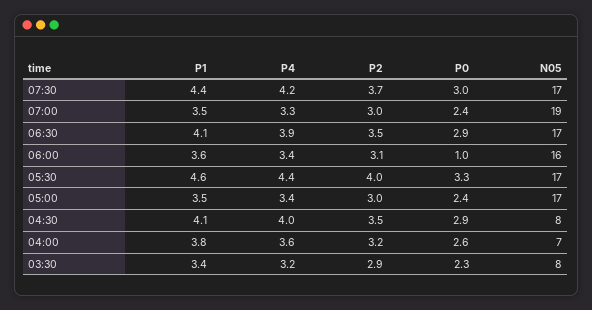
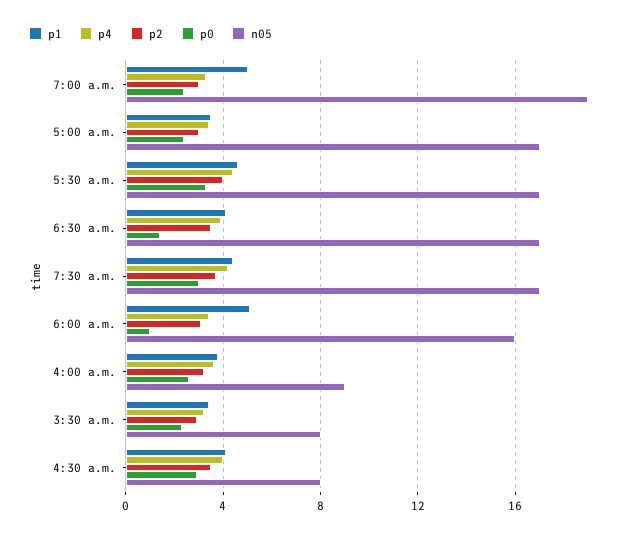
  {
    "P1": {
      "07:30": 4.4,
-     "07:00": 3.5,
+     "07:00": 5,
      "06:30": 4.1,
-     "06:00": 3.6,
+     "06:00": 5,
      "05:30": 4.6,
      "05:00": 3.5,
      "04:30": 4.1,
      "04:00": 3.8,
      "03:30": 3.4
    },
    "P4": {
      "07:30": 4.2,
      "07:00": 3.3,
      "06:30": 3.9,
      "06:00": 3.4,
      "05:30": 4.4,
      "05:00": 3.4,
      "04:30": 4,
      "04:00": 3.6,
      "03:30": 3.2
    },
    "P2": {
      "07:30": 3.7,
      "07:00": 3,
      "06:30": 3.5,
      "06:00": 3.1,
      "05:30": 4,
      "05:00": 3,
      "04:30": 3.5,
      "04:00": 3.2,
      "03:30": 2.9
    },
    "P0": {
      "07:30": 3,
      "07:00": 2.4,
-     "06:30": 2.9,
+     "06:30": 1.5,
      "06:00": 1,
      "05:30": 3.3,
      "05:00": 2.4,
      "04:30": 2.9,
      "04:00": 2.6,
      "03:30": 2.3
    },
    "N05": {
      "07:30": 17,
      "07:00": 19,
      "06:30": 17,
      "06:00": 16,
      "05:30": 17,
      "05:00": 17,
      "04:30": 8,
-     "04:00": 7,
+     "04:00": 9,
      "03:30": 8
    }
  }

